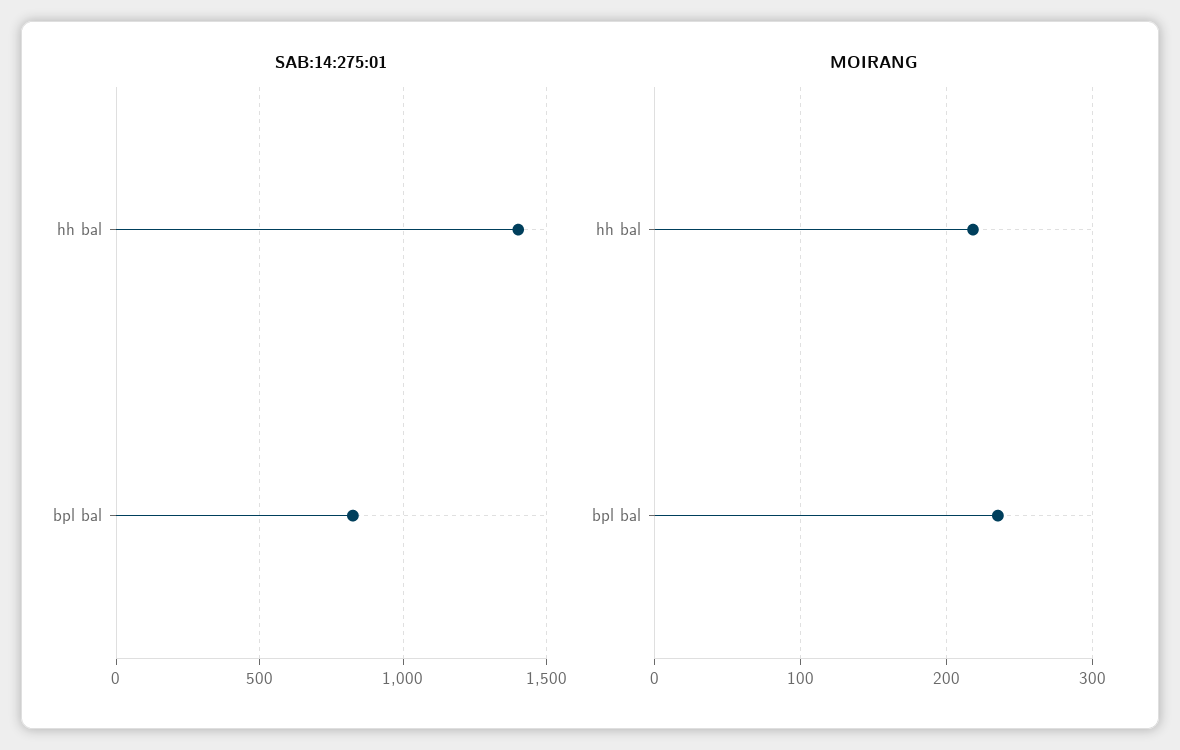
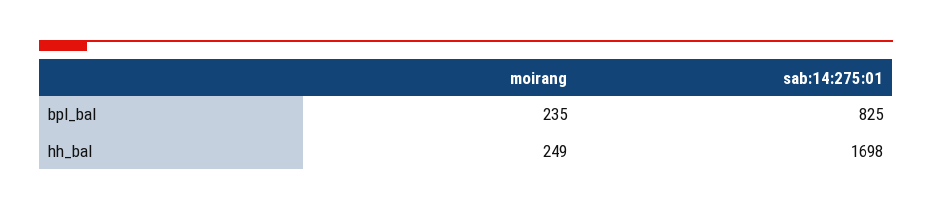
  {
    "SAB:14:275:01": {
-     "hh bal": 1400,
+     "hh bal": 1698,
      "bpl bal": 825
    },
    "MOIRANG": {
-     "hh bal": 220,
+     "hh bal": 249,
      "bpl bal": 235
    }
  }

